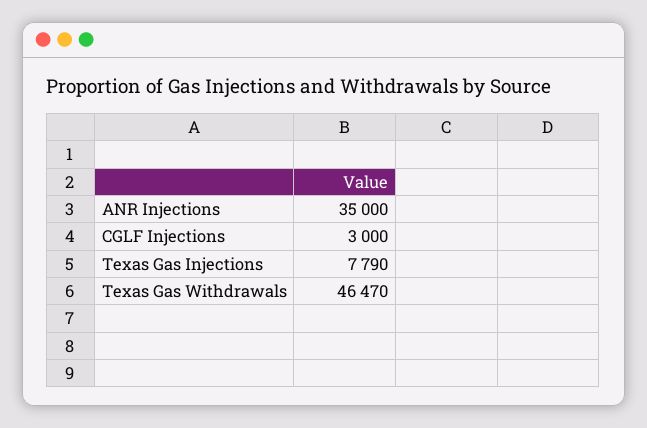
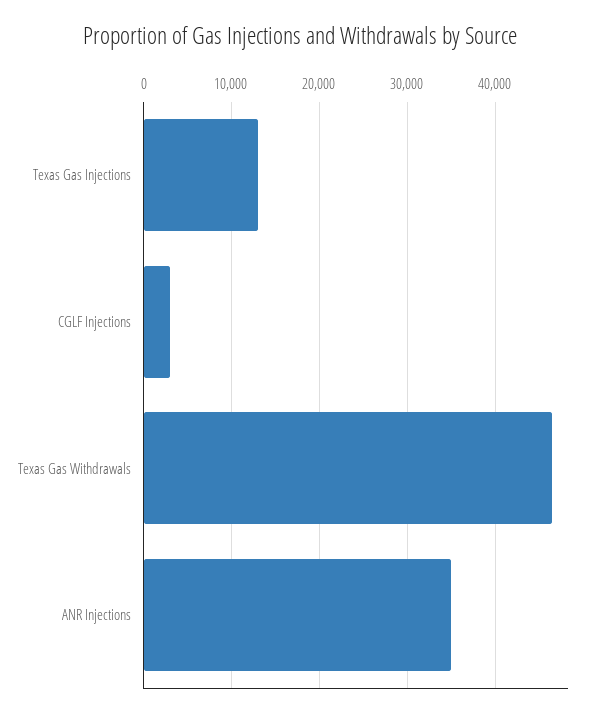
  {
    "ANR Injections": 35000,
    "CGLF Injections": 3000,
-   "Texas Gas Injections": 7790,
+   "Texas Gas Injections": 13000,
    "Texas Gas Withdrawals": 46470
  }

